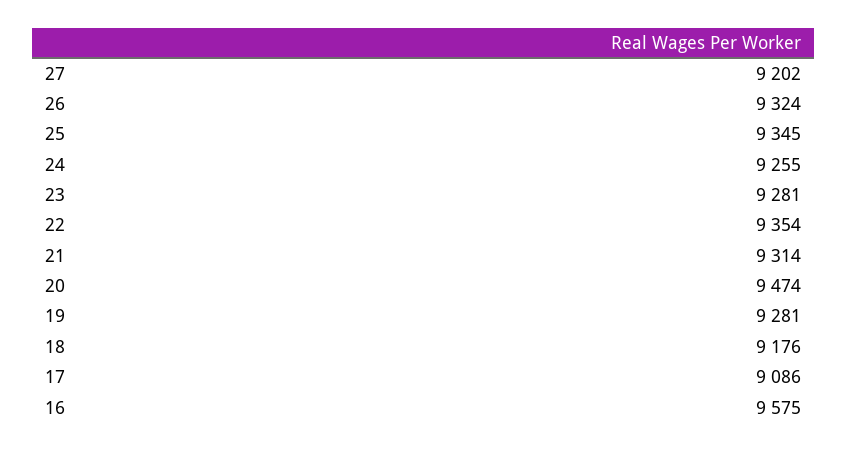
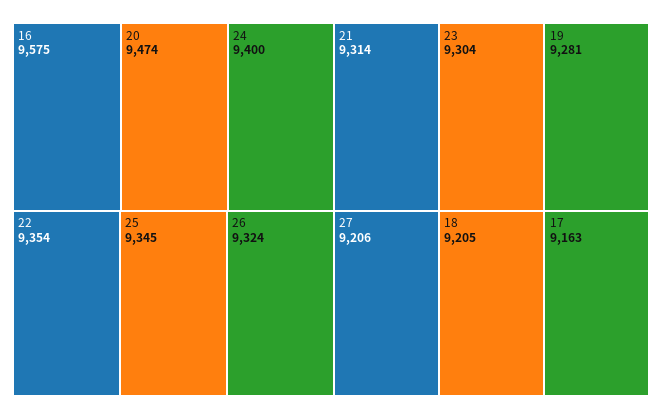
  {
-   "27": 9202,
+   "27": 9206,
    "26": 9324,
    "25": 9345,
-   "24": 9255,
+   "24": 9400,
-   "23": 9281,
+   "23": 9304,
    "22": 9354,
    "21": 9314,
    "20": 9474,
    "19": 9281,
-   "18": 9176,
+   "18": 9205,
-   "17": 9086,
+   "17": 9163,
    "16": 9575
  }

